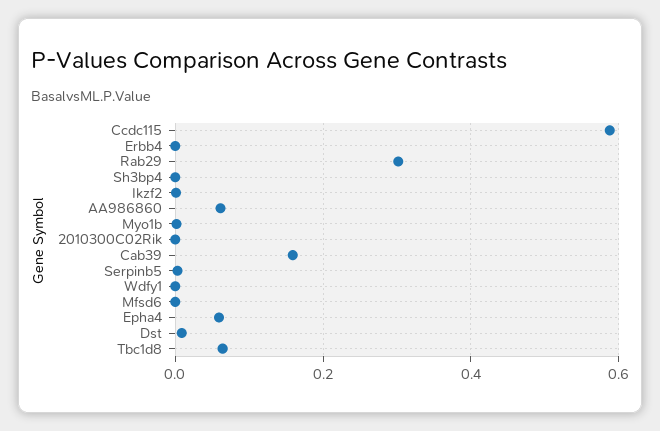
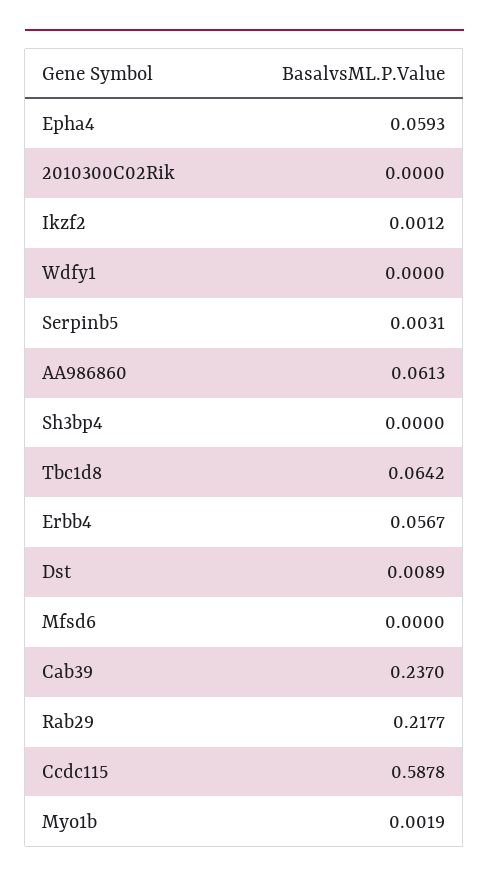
  {
    "Ccdc115": 0.5878,
-   "Erbb4": 0,
+   "Erbb4": 0.0567,
-   "Rab29": 0.3,
+   "Rab29": 0.2177,
    "Sh3bp4": 0,
    "Ikzf2": 0.0012,
    "AA986860": 0.0613,
    "Myo1b": 0.0019,
    "2010300C02Rik": 0,
-   "Cab39": 0.16,
+   "Cab39": 0.237,
    "Serpinb5": 0.0031,
    "Wdfy1": 0,
    "Mfsd6": 0,
    "Epha4": 0.0593,
    "Dst": 0.0089,
    "Tbc1d8": 0.0642
  }

